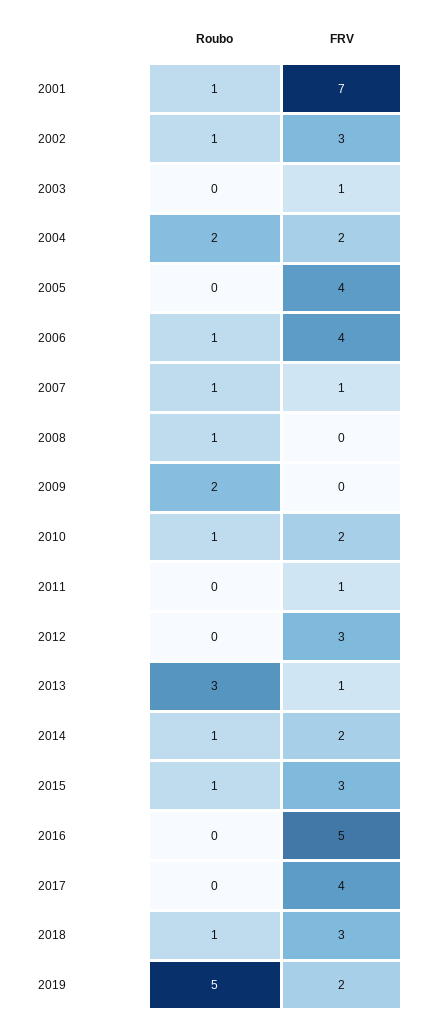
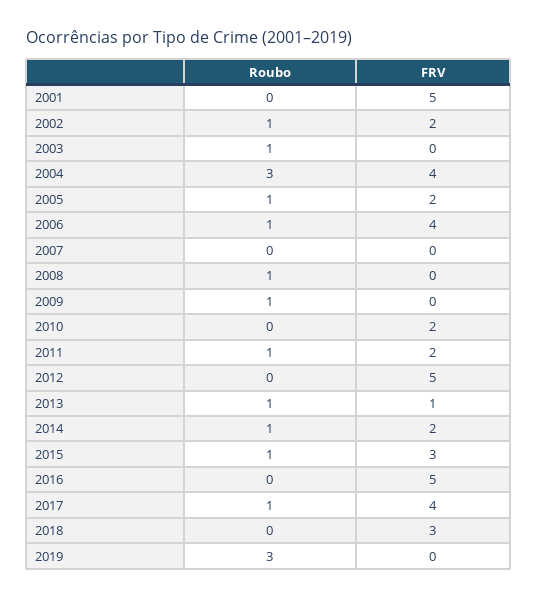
  {
    "Roubo": {
-     "2001": 1,
+     "2001": 0,
      "2002": 1,
-     "2003": 0,
+     "2003": 1,
-     "2004": 2,
+     "2004": 3,
-     "2005": 0,
+     "2005": 1,
      "2006": 1,
-     "2007": 1,
+     "2007": 0,
      "2008": 1,
-     "2009": 2,
+     "2009": 1,
-     "2010": 1,
+     "2010": 0,
-     "2011": 0,
+     "2011": 1,
      "2012": 0,
-     "2013": 3,
+     "2013": 1,
      "2014": 1,
      "2015": 1,
      "2016": 0,
-     "2017": 0,
+     "2017": 1,
-     "2018": 1,
+     "2018": 0,
-     "2019": 5
+     "2019": 3
    },
    "FRV": {
-     "2001": 7,
+     "2001": 5,
-     "2002": 3,
+     "2002": 2,
-     "2003": 1,
+     "2003": 0,
-     "2004": 2,
+     "2004": 4,
-     "2005": 4,
+     "2005": 2,
      "2006": 4,
-     "2007": 1,
+     "2007": 0,
      "2008": 0,
      "2009": 0,
      "2010": 2,
-     "2011": 1,
+     "2011": 2,
-     "2012": 3,
+     "2012": 5,
      "2013": 1,
      "2014": 2,
      "2015": 3,
      "2016": 5,
      "2017": 4,
      "2018": 3,
-     "2019": 2
+     "2019": 0
    }
  }

